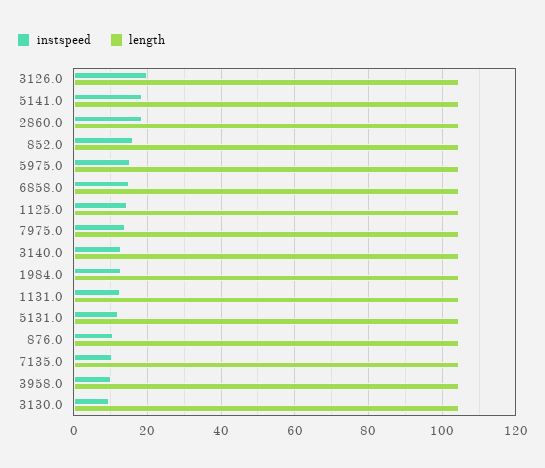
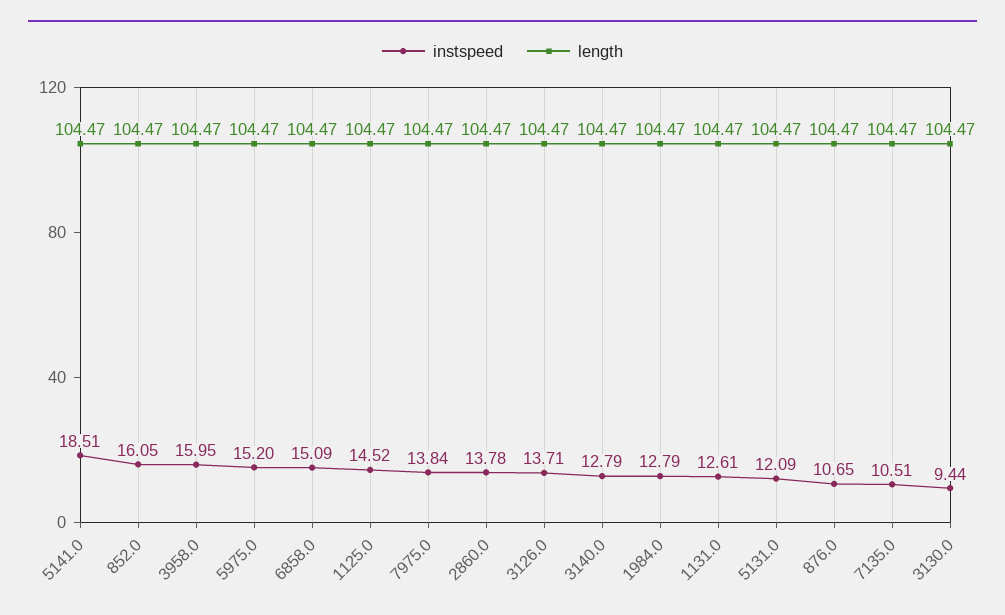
  {
    "instspeed": {
-     "3126.0": 20,
+     "3126.0": 13.71,
      "5141.0": 18.51,
-     "2860.0": 18,
+     "2860.0": 13.78,
      "852.0": 16.05,
      "5975.0": 15.2,
      "6858.0": 15.09,
      "1125.0": 14.52,
      "7975.0": 13.84,
      "3140.0": 12.79,
      "1984.0": 12.79,
      "1131.0": 12.61,
      "5131.0": 12.09,
      "876.0": 10.65,
      "7135.0": 10.51,
-     "3958.0": 10,
+     "3958.0": 15.95,
      "3130.0": 9.44
    },
    "length": {
      "3126.0": 104.47,
      "5141.0": 104.47,
      "2860.0": 104.47,
      "852.0": 104.47,
      "5975.0": 104.47,
      "6858.0": 104.47,
      "1125.0": 104.47,
      "7975.0": 104.47,
      "3140.0": 104.47,
      "1984.0": 104.47,
      "1131.0": 104.47,
      "5131.0": 104.47,
      "876.0": 104.47,
      "7135.0": 104.47,
      "3958.0": 104.47,
      "3130.0": 104.47
    }
  }

